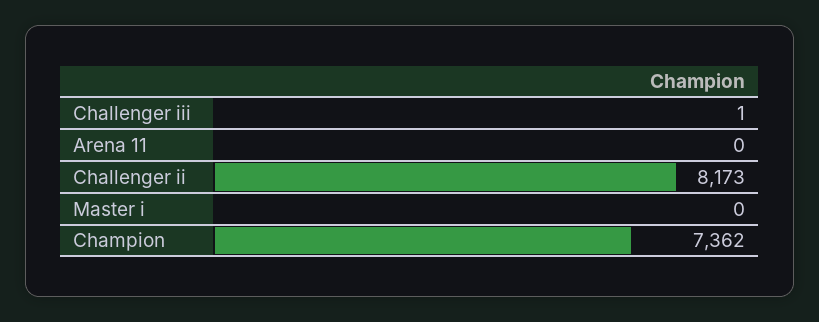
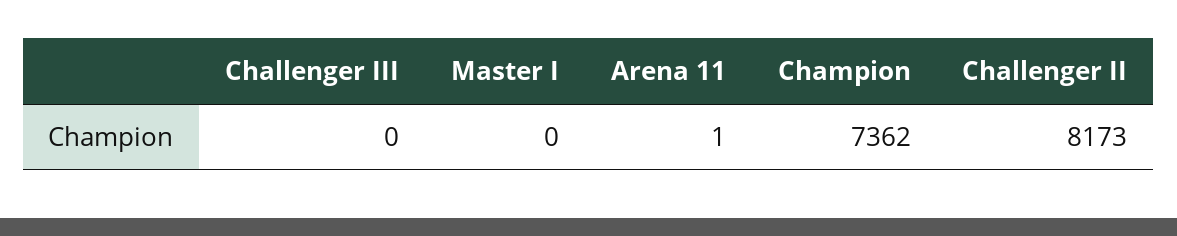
  {
-   "Challenger iii": 1,
+   "Challenger iii": 0,
-   "Arena 11": 0,
+   "Arena 11": 1,
    "Challenger ii": 8173,
    "Master i": 0,
    "Champion": 7362
  }

